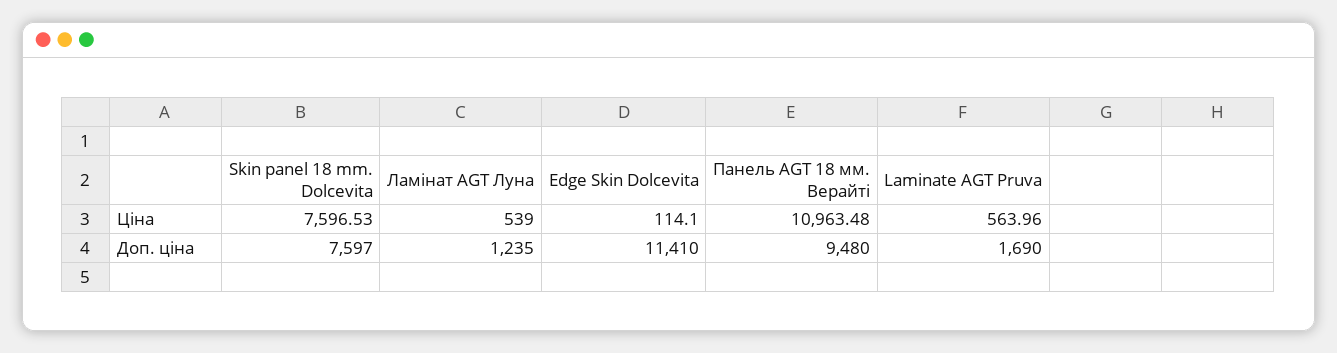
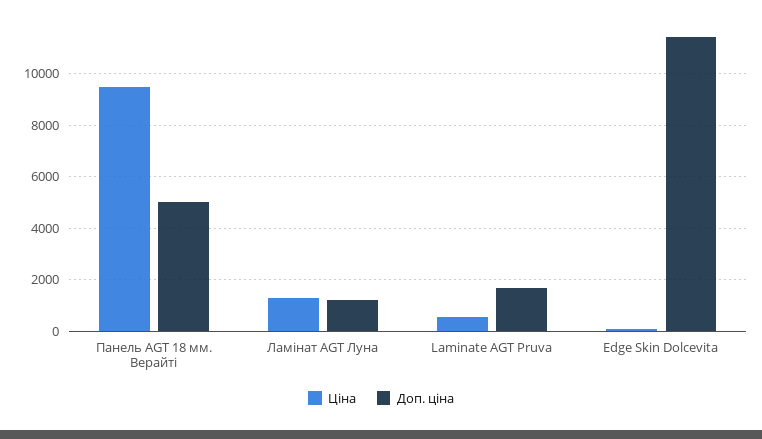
  {
    "Ціна": {
-     "Skin panel 18 mm. Dolcevita": 7596.53,
-     "Ламінат AGT Луна": 539,
+     "Ламінат AGT Луна": 1250,
      "Edge Skin Dolcevita": 114.1,
-     "Панель AGT 18 мм. Верайті": 10963.48,
+     "Панель AGT 18 мм. Верайті": 9500,
      "Laminate AGT Pruva": 563.96
    },
    "Доп. ціна": {
-     "Skin panel 18 mm. Dolcevita": 7597,
      "Ламінат AGT Луна": 1235,
      "Edge Skin Dolcevita": 11410,
-     "Панель AGT 18 мм. Верайті": 9480,
+     "Панель AGT 18 мм. Верайті": 5000,
      "Laminate AGT Pruva": 1690
    }
  }

